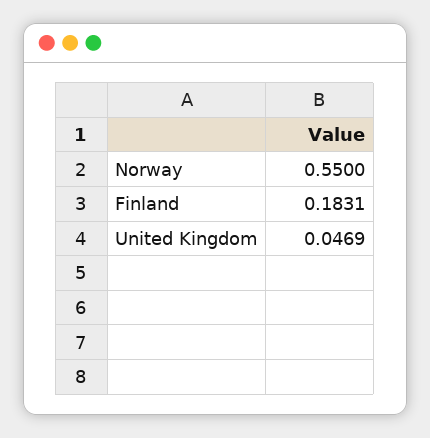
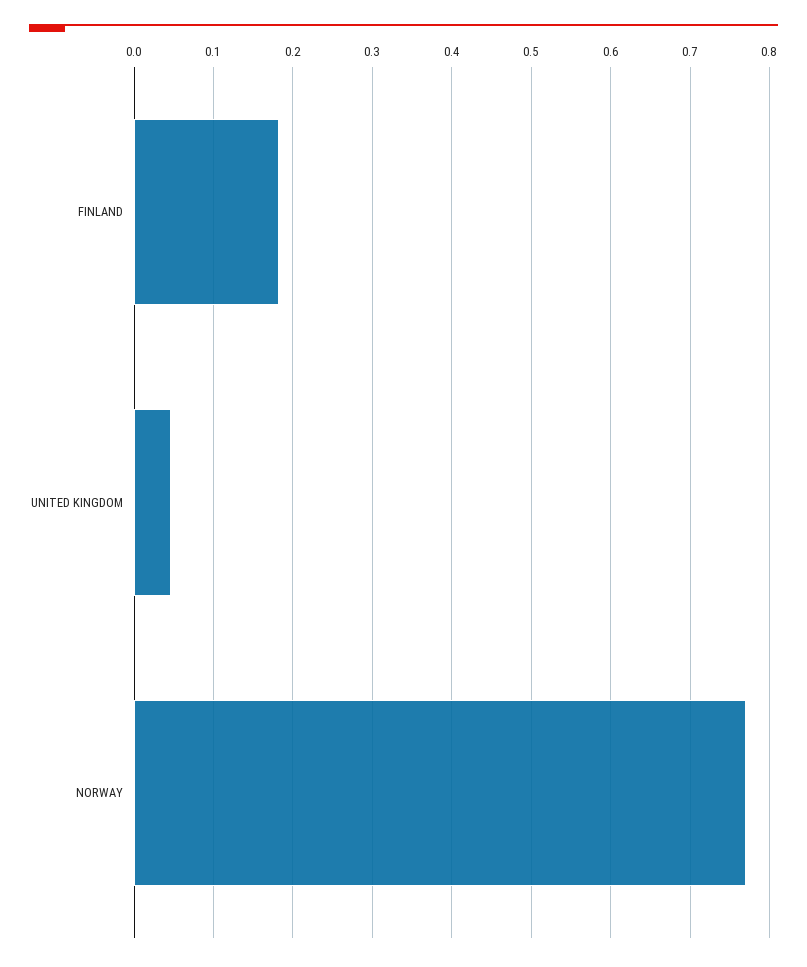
  {
-   "Norway": 0.55,
+   "Norway": 0.77,
    "Finland": 0.1831,
    "United Kingdom": 0.0469
  }

